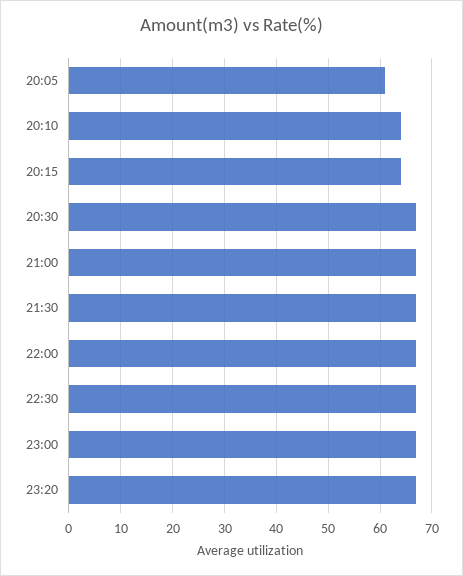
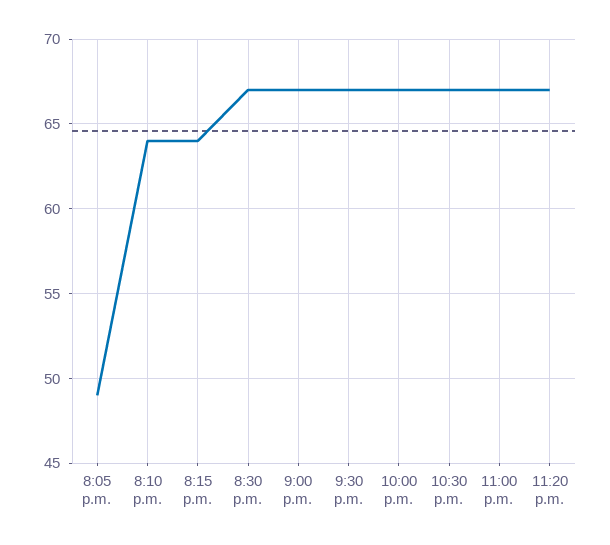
  {
-   "20:05": 60,
+   "20:05": 49,
    "20:10": 64,
    "20:15": 64,
    "20:30": 67,
    "21:00": 67,
    "21:30": 67,
    "22:00": 67,
    "22:30": 67,
    "23:00": 67,
    "23:20": 67
  }

